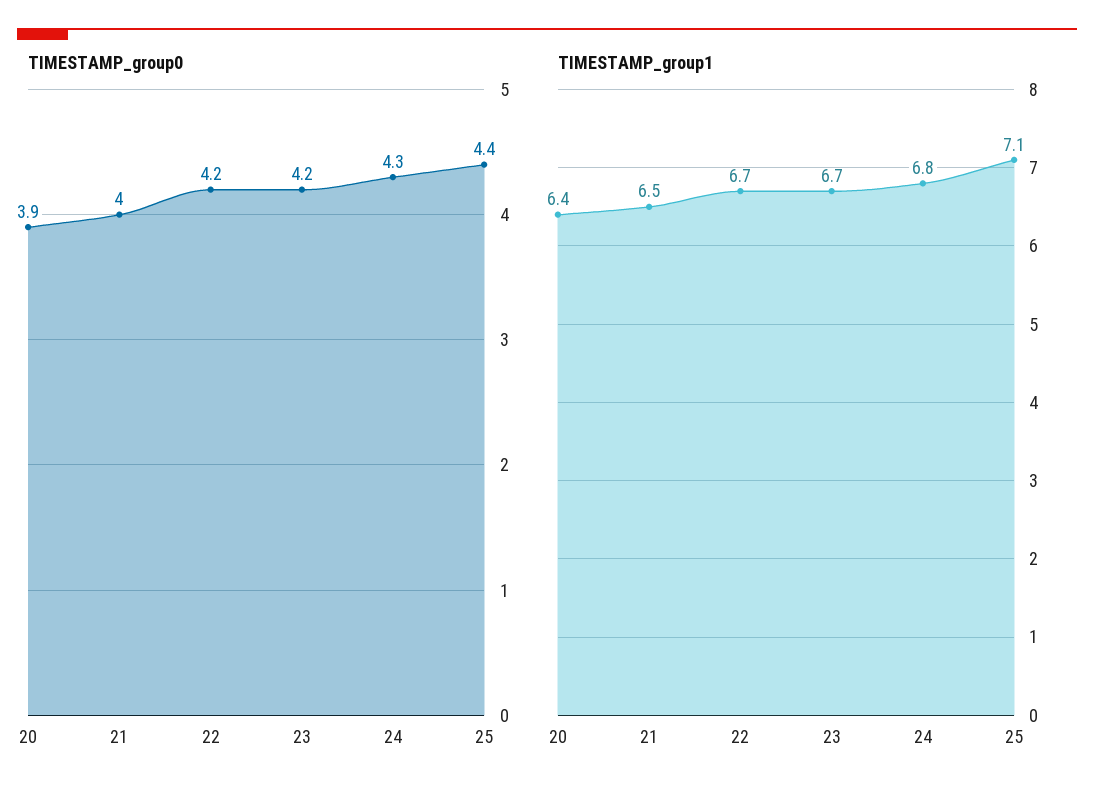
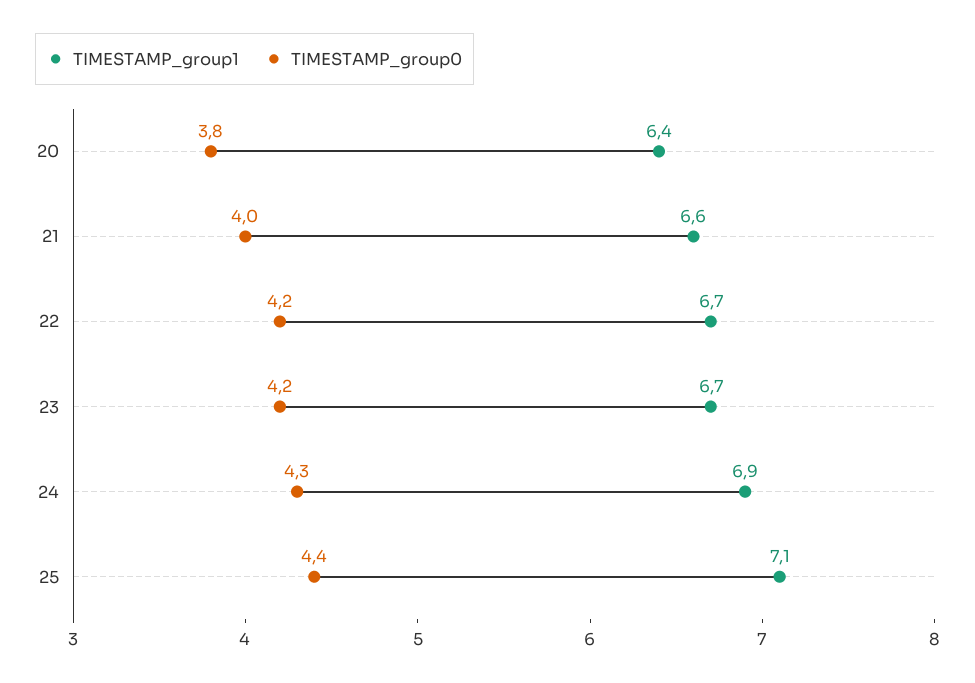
  {
    "TIMESTAMP_group0": {
-     "20": 3.9,
+     "20": 3.8,
      "21": 4,
      "22": 4.2,
      "23": 4.2,
      "24": 4.3,
      "25": 4.4
    },
    "TIMESTAMP_group1": {
      "20": 6.4,
-     "21": 6.5,
+     "21": 6.6,
      "22": 6.7,
      "23": 6.7,
-     "24": 6.8,
+     "24": 6.9,
      "25": 7.1
    }
  }

